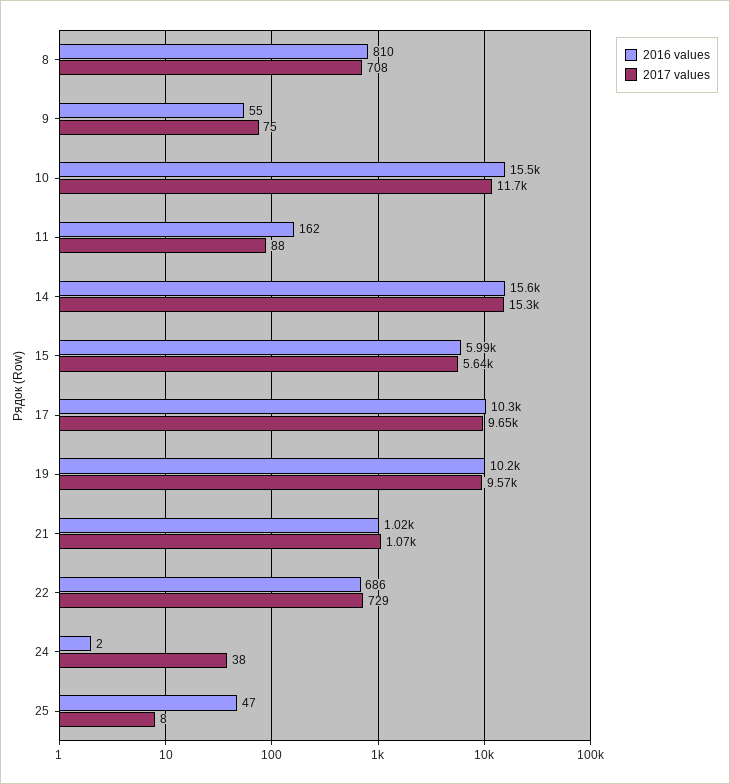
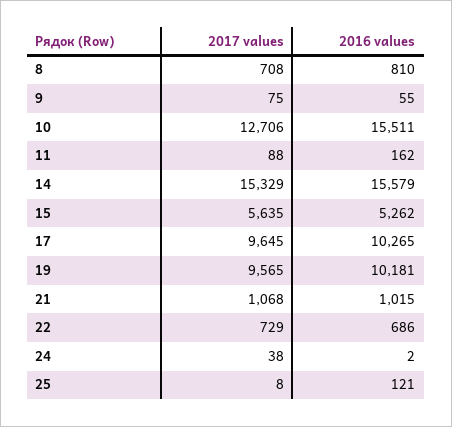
  {
    "2016 values": {
      "8": 810,
      "9": 55,
      "10": 15511,
      "11": 162,
      "14": 15579,
-     "15": 5990,
+     "15": 5262,
      "17": 10265,
      "19": 10181,
      "21": 1015,
      "22": 686,
      "24": 2,
-     "25": 47
+     "25": 121
    },
    "2017 values": {
      "8": 708,
      "9": 75,
-     "10": 11700,
+     "10": 12706,
      "11": 88,
      "14": 15329,
      "15": 5635,
      "17": 9645,
      "19": 9565,
      "21": 1068,
      "22": 729,
      "24": 38,
      "25": 8
    }
  }

